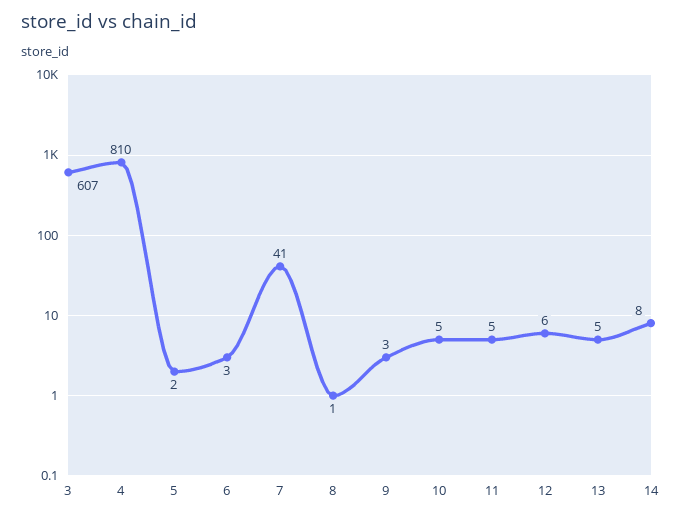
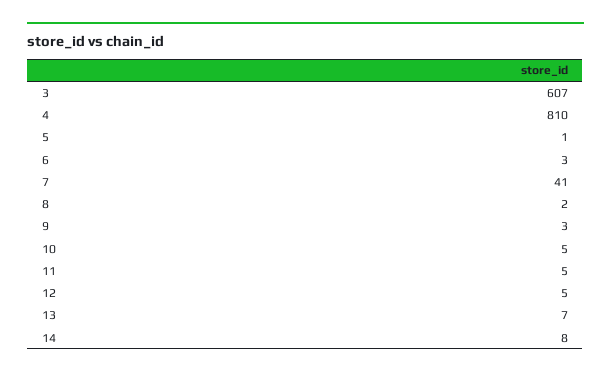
  {
    "3": 607,
    "4": 810,
-   "5": 2,
+   "5": 1,
    "6": 3,
    "7": 41,
-   "8": 1,
+   "8": 2,
    "9": 3,
    "10": 5,
    "11": 5,
-   "12": 6,
+   "12": 5,
-   "13": 5,
+   "13": 7,
    "14": 8
  }

